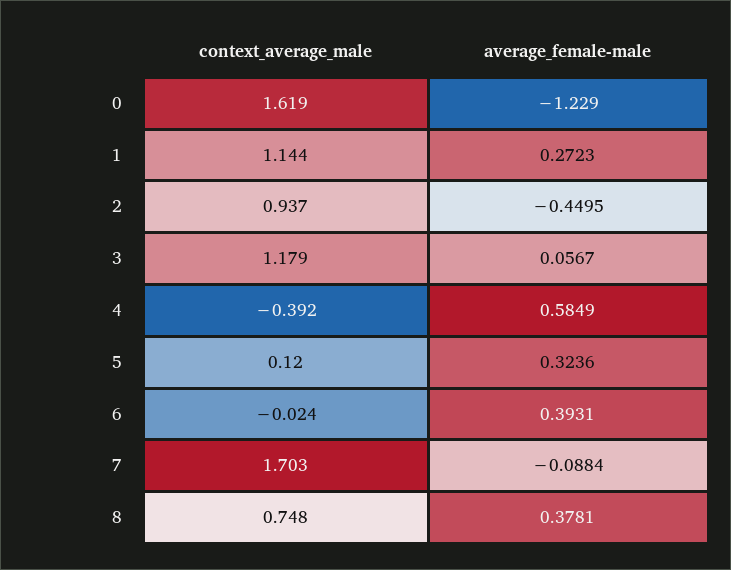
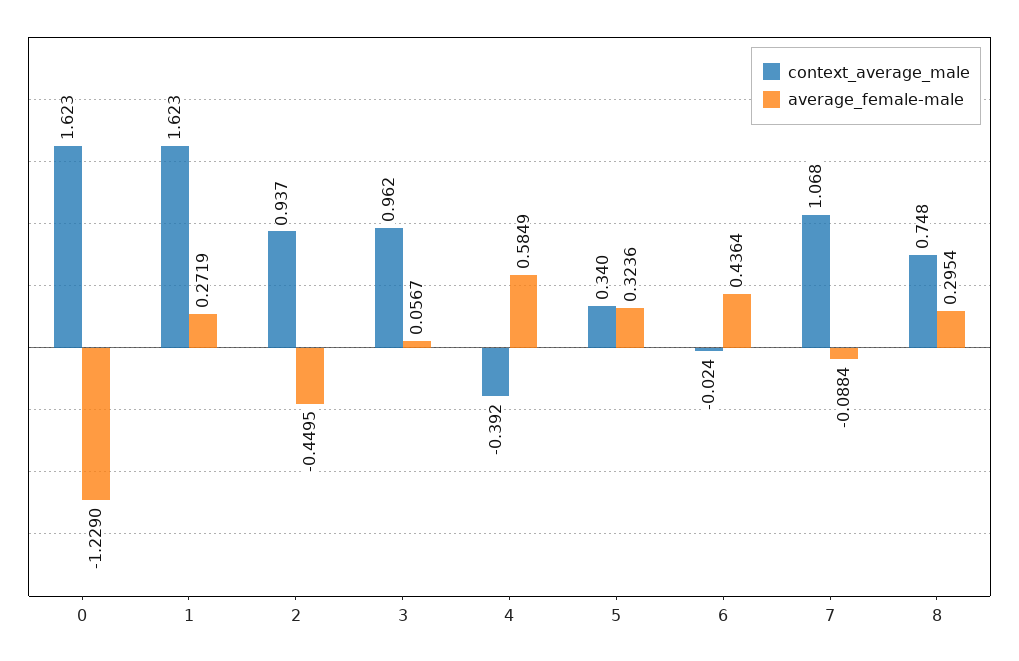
  {
    "context_average_male": {
-     "0": 1.619,
+     "0": 1.623,
-     "1": 1.144,
+     "1": 1.623,
      "2": 0.937,
-     "3": 1.179,
+     "3": 0.962,
      "4": -0.392,
-     "5": 0.12,
+     "5": 0.34,
      "6": -0.024,
-     "7": 1.703,
+     "7": 1.068,
      "8": 0.748
    },
    "average_female-male": {
      "0": -1.229,
-     "1": 0.2723,
+     "1": 0.2719,
      "2": -0.4495,
      "3": 0.0567,
      "4": 0.5849,
      "5": 0.3236,
-     "6": 0.3931,
+     "6": 0.4364,
      "7": -0.0884,
-     "8": 0.3781
+     "8": 0.2954
    }
  }

